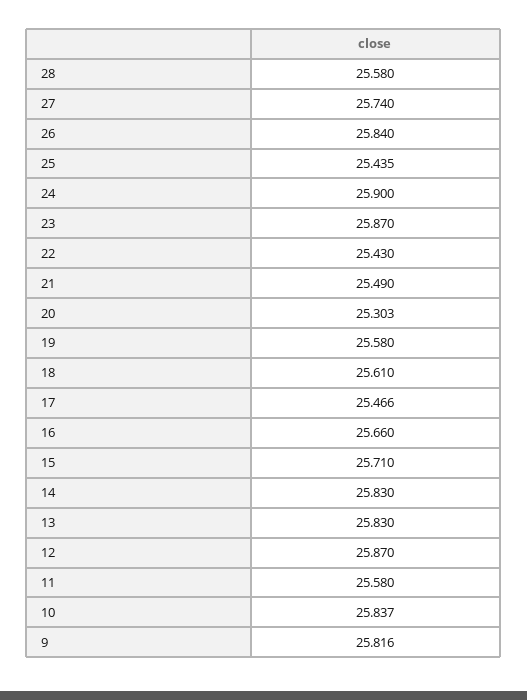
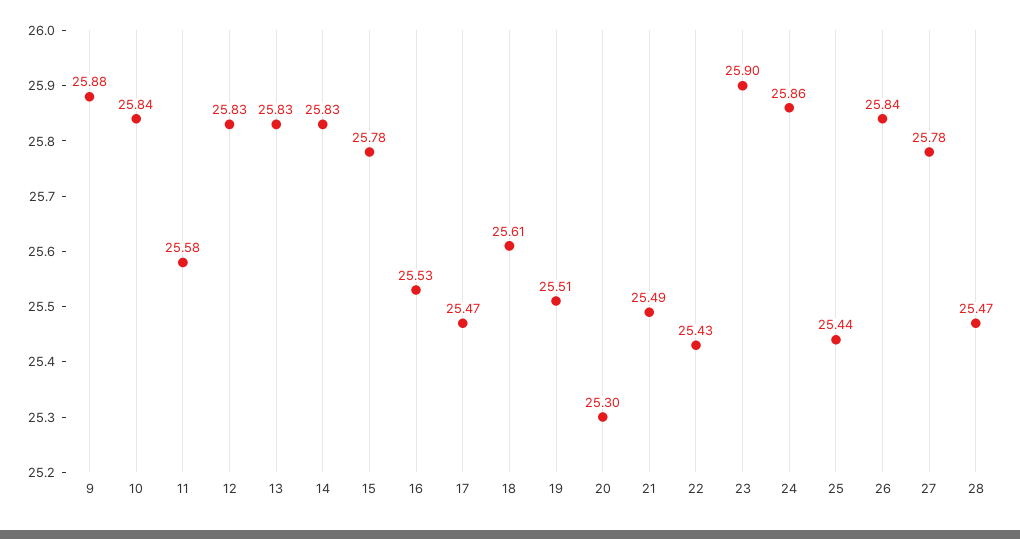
  {
-   "28": 25.58,
+   "28": 25.47,
-   "27": 25.74,
+   "27": 25.78,
    "26": 25.84,
    "25": 25.435,
-   "24": 25.9,
+   "24": 25.86,
-   "23": 25.87,
+   "23": 25.9,
    "22": 25.43,
    "21": 25.49,
    "20": 25.303,
-   "19": 25.58,
+   "19": 25.51,
    "18": 25.61,
    "17": 25.466,
-   "16": 25.66,
+   "16": 25.53,
-   "15": 25.71,
+   "15": 25.78,
    "14": 25.83,
    "13": 25.83,
-   "12": 25.87,
+   "12": 25.83,
    "11": 25.58,
    "10": 25.837,
-   "9": 25.816
+   "9": 25.88
  }

